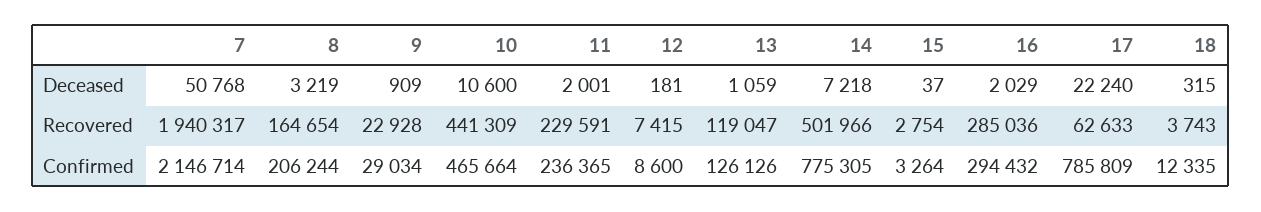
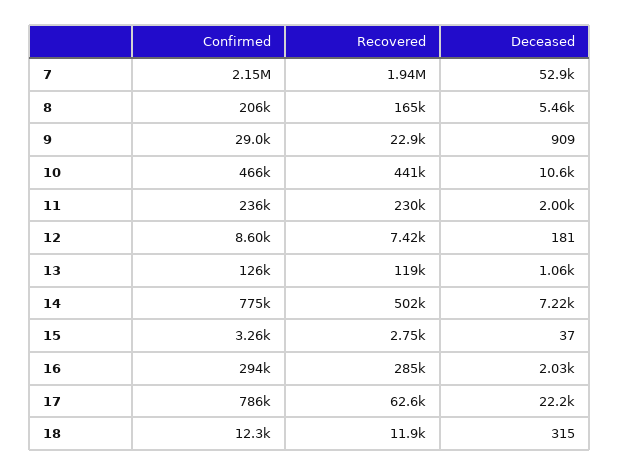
  {
    "7": {
-     "Deceased": 50768,
+     "Deceased": 52900,
      "Recovered": 1940317,
      "Confirmed": 2146714
    },
    "8": {
-     "Deceased": 3219,
+     "Deceased": 5460,
      "Recovered": 164654,
      "Confirmed": 206244
    },
    "9": {
      "Deceased": 909,
      "Recovered": 22928,
      "Confirmed": 29034
    },
    "10": {
      "Deceased": 10600,
      "Recovered": 441309,
      "Confirmed": 465664
    },
    "11": {
      "Deceased": 2001,
      "Recovered": 229591,
      "Confirmed": 236365
    },
    "12": {
      "Deceased": 181,
      "Recovered": 7415,
      "Confirmed": 8600
    },
    "13": {
      "Deceased": 1059,
      "Recovered": 119047,
      "Confirmed": 126126
    },
    "14": {
      "Deceased": 7218,
      "Recovered": 501966,
      "Confirmed": 775305
    },
    "15": {
      "Deceased": 37,
      "Recovered": 2754,
      "Confirmed": 3264
    },
    "16": {
      "Deceased": 2029,
      "Recovered": 285036,
      "Confirmed": 294432
    },
    "17": {
      "Deceased": 22240,
      "Recovered": 62633,
      "Confirmed": 785809
    },
    "18": {
      "Deceased": 315,
-     "Recovered": 3743,
+     "Recovered": 11900,
      "Confirmed": 12335
    }
  }

